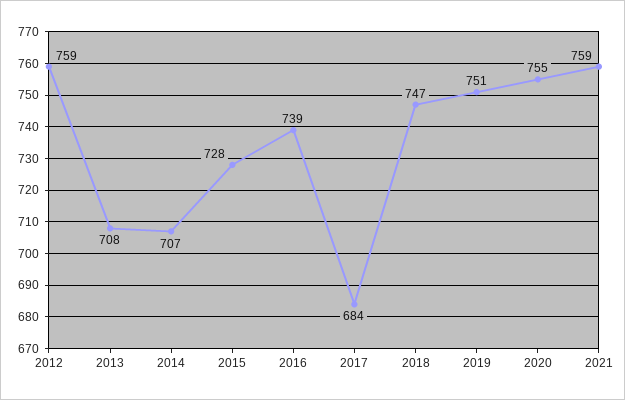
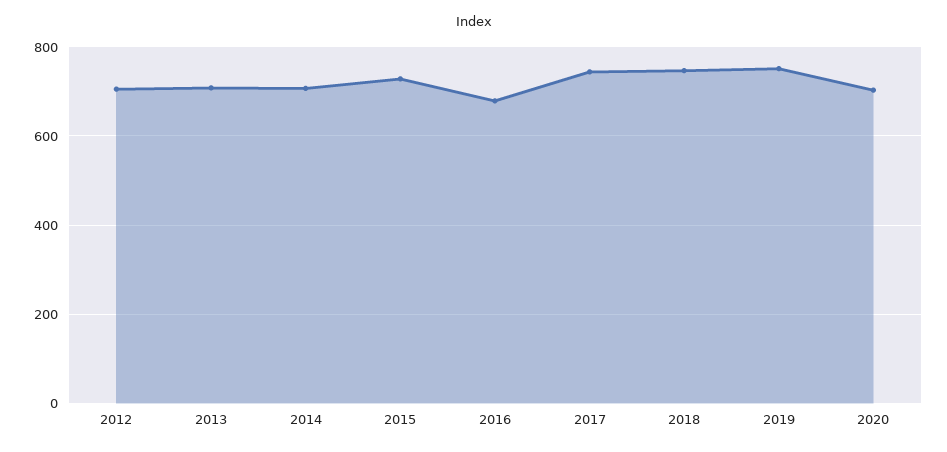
  {
-   "2012": 759,
+   "2012": 700,
    "2013": 708,
    "2014": 707,
    "2015": 728,
-   "2016": 739,
+   "2016": 680,
-   "2017": 684,
+   "2017": 740,
    "2018": 747,
    "2019": 751,
-   "2020": 755,
+   "2020": 700
-   "2021": 759
  }

